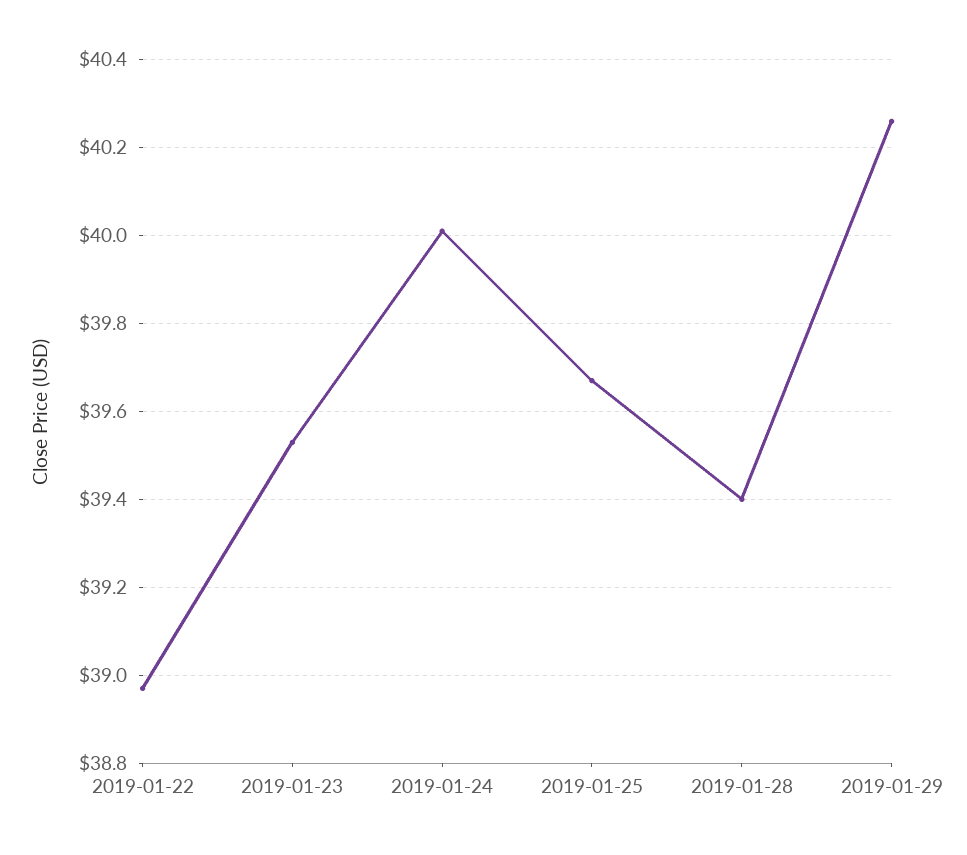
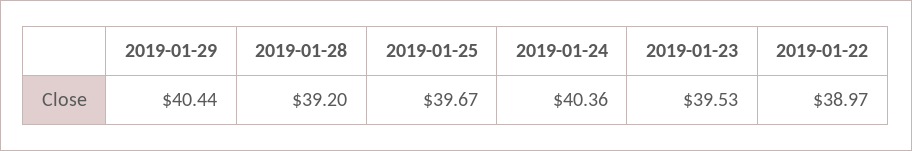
  {
    "2019-01-22": 38.97,
    "2019-01-23": 39.53,
-   "2019-01-24": 40,
+   "2019-01-24": 40.36,
    "2019-01-25": 39.67,
-   "2019-01-28": 39.4,
+   "2019-01-28": 39.2,
-   "2019-01-29": 40.25
+   "2019-01-29": 40.44
  }

